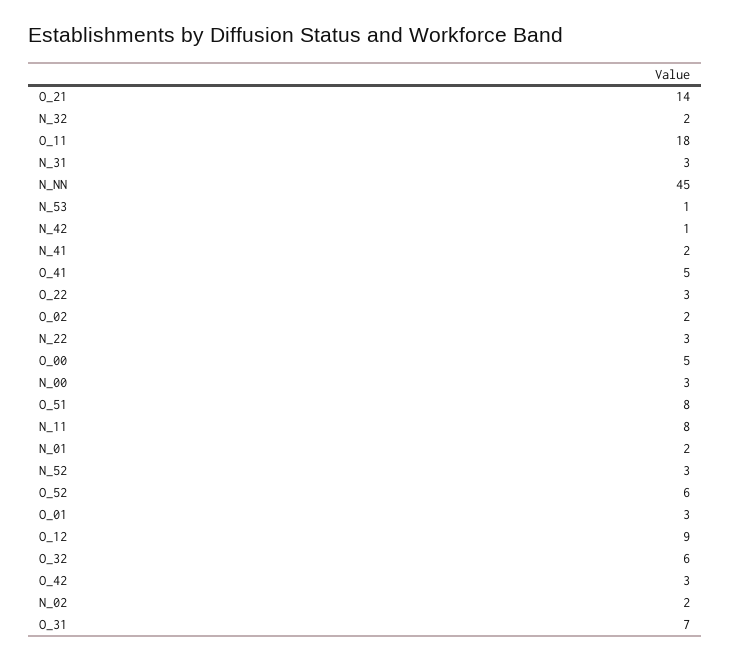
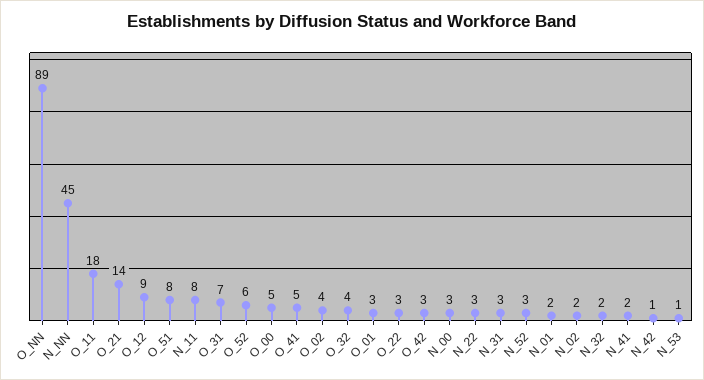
  {
    "O_21": 14,
    "N_32": 2,
    "O_11": 18,
    "N_31": 3,
    "N_NN": 45,
    "N_53": 1,
    "N_42": 1,
    "N_41": 2,
    "O_41": 5,
    "O_22": 3,
-   "O_02": 2,
+   "O_02": 4,
    "N_22": 3,
    "O_00": 5,
    "N_00": 3,
    "O_51": 8,
    "N_11": 8,
    "N_01": 2,
    "N_52": 3,
    "O_52": 6,
    "O_01": 3,
    "O_12": 9,
-   "O_32": 6,
+   "O_32": 4,
    "O_42": 3,
    "N_02": 2,
-   "O_31": 7
+   "O_31": 7,
+   "O_NN": 89
  }

